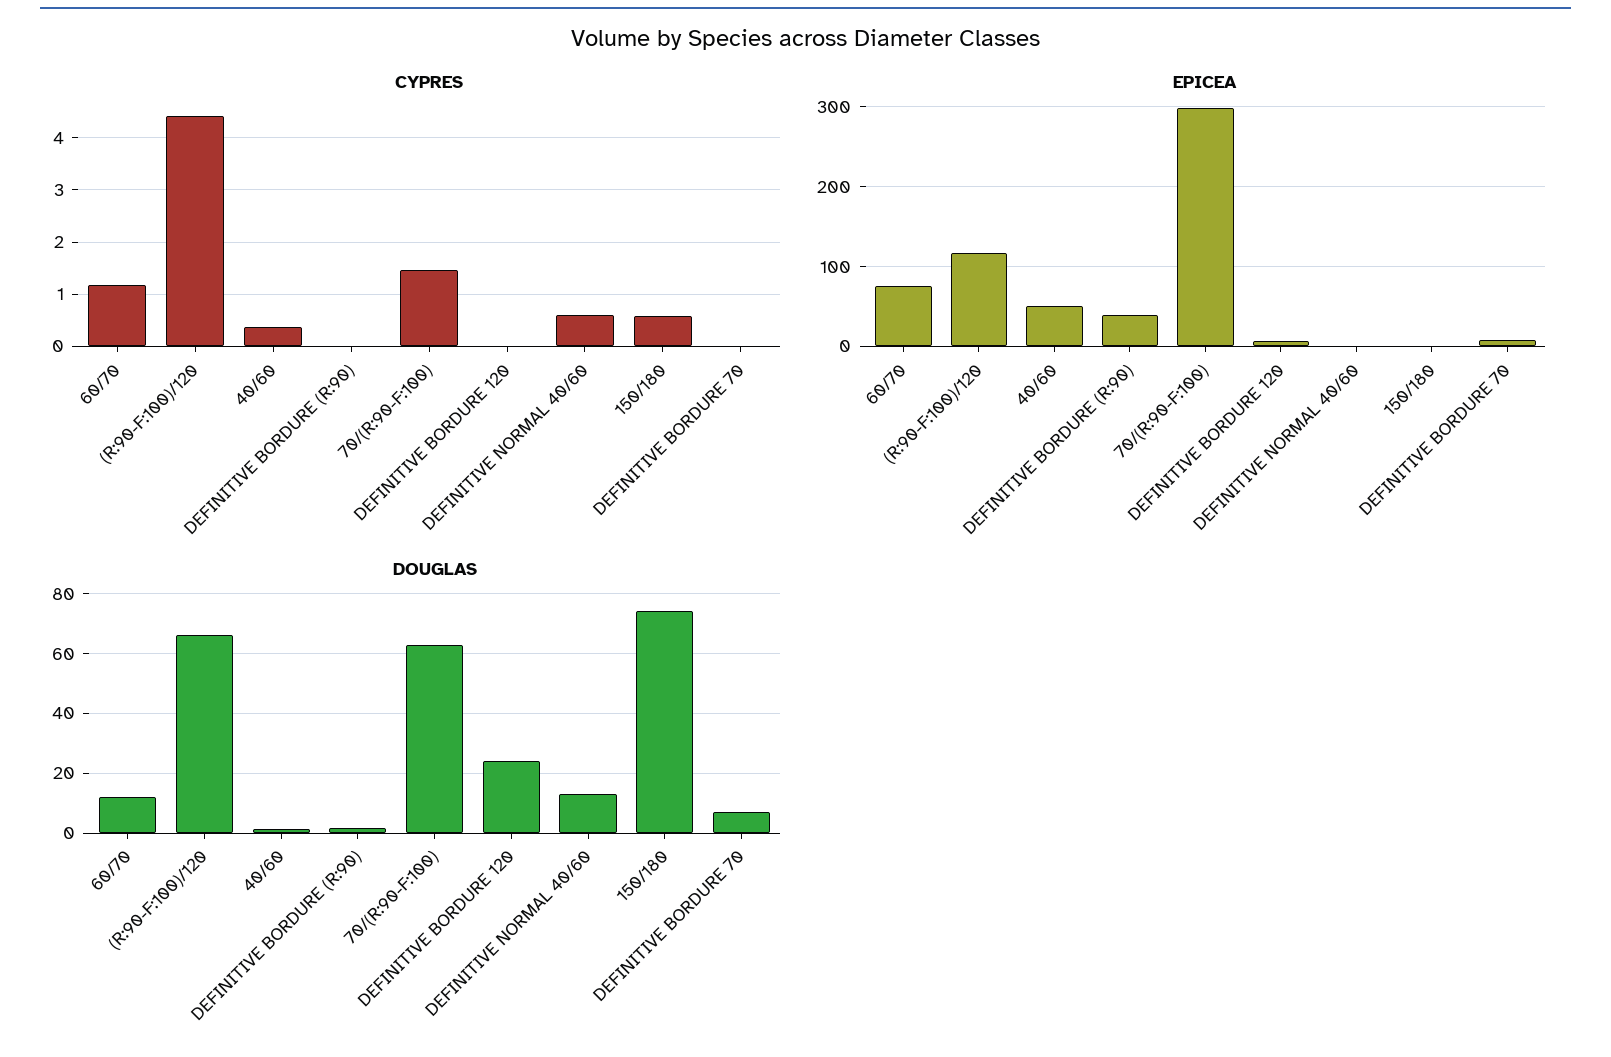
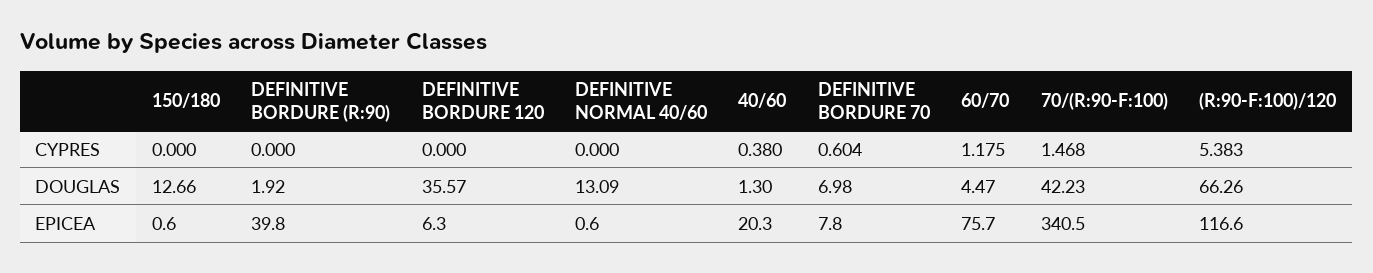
  {
    "CYPRES": {
      "60/70": 1.175,
-     "(R:90-F:100)/120": 4.4,
+     "(R:90-F:100)/120": 5.383,
      "40/60": 0.38,
      "DEFINITIVE BORDURE (R:90)": 0,
      "70/(R:90-F:100)": 1.468,
      "DEFINITIVE BORDURE 120": 0,
-     "DEFINITIVE NORMAL 40/60": 0.6,
+     "DEFINITIVE NORMAL 40/60": 0,
-     "150/180": 0.6,
+     "150/180": 0,
-     "DEFINITIVE BORDURE 70": 0
+     "DEFINITIVE BORDURE 70": 0.604
    },
    "EPICEA": {
      "60/70": 75.7,
      "(R:90-F:100)/120": 116.6,
-     "40/60": 50,
+     "40/60": 20.3,
      "DEFINITIVE BORDURE (R:90)": 39.8,
-     "70/(R:90-F:100)": 300,
+     "70/(R:90-F:100)": 340.5,
      "DEFINITIVE BORDURE 120": 6.3,
      "DEFINITIVE NORMAL 40/60": 0.6,
      "150/180": 0.6,
      "DEFINITIVE BORDURE 70": 7.8
    },
    "DOUGLAS": {
-     "60/70": 12.5,
+     "60/70": 4.47,
      "(R:90-F:100)/120": 66.26,
      "40/60": 1.3,
      "DEFINITIVE BORDURE (R:90)": 1.92,
-     "70/(R:90-F:100)": 62.5,
+     "70/(R:90-F:100)": 42.23,
-     "DEFINITIVE BORDURE 120": 25,
+     "DEFINITIVE BORDURE 120": 35.57,
      "DEFINITIVE NORMAL 40/60": 13.09,
-     "150/180": 75,
+     "150/180": 12.66,
      "DEFINITIVE BORDURE 70": 6.98
    }
  }

